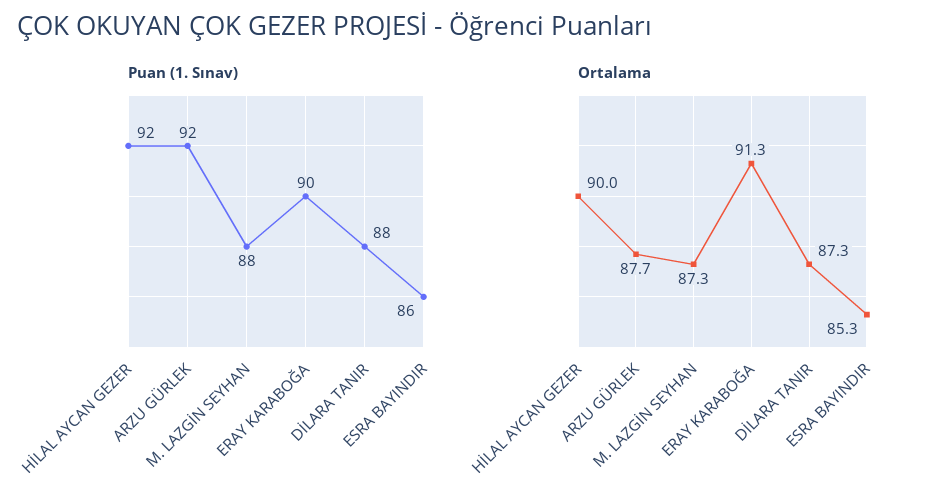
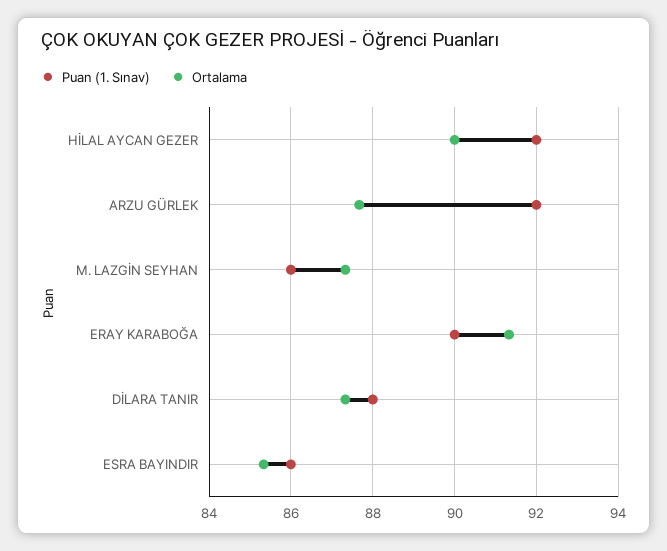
  {
    "Puan (1. Sınav)": {
      "HİLAL AYCAN GEZER": 92,
      "ARZU GÜRLEK": 92,
-     "M. LAZGİN SEYHAN": 88,
+     "M. LAZGİN SEYHAN": 86,
      "ERAY KARABOĞA": 90,
      "DİLARA TANIR": 88,
      "ESRA BAYINDIR": 86
    },
    "Ortalama": {
      "HİLAL AYCAN GEZER": 90,
      "ARZU GÜRLEK": 87.7,
      "M. LAZGİN SEYHAN": 87.3,
      "ERAY KARABOĞA": 91.3,
      "DİLARA TANIR": 87.3,
      "ESRA BAYINDIR": 85.3
    }
  }

